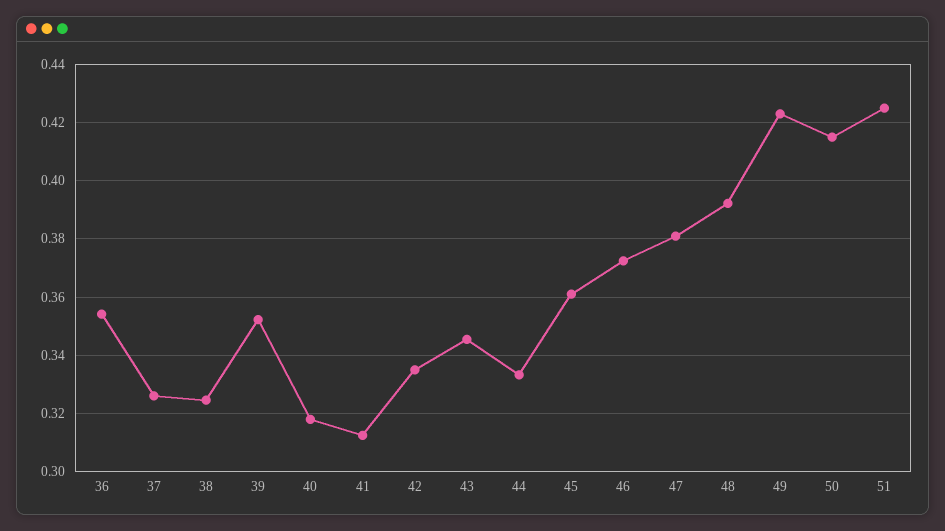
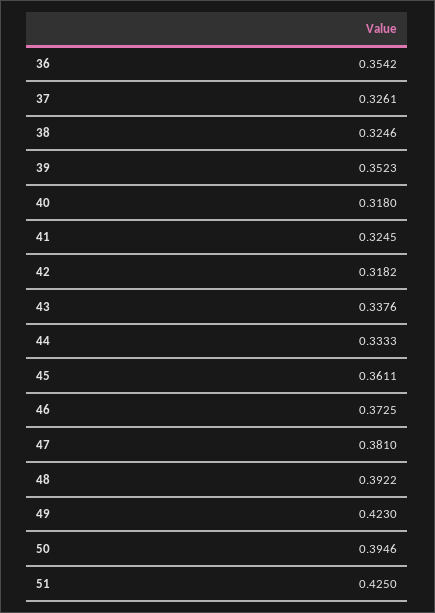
  {
    "36": 0.3542,
    "37": 0.3261,
    "38": 0.3246,
    "39": 0.3523,
    "40": 0.318,
-   "41": 0.3125,
+   "41": 0.3245,
-   "42": 0.335,
+   "42": 0.3182,
-   "43": 0.345,
+   "43": 0.3376,
    "44": 0.3333,
    "45": 0.3611,
    "46": 0.3725,
    "47": 0.381,
    "48": 0.3922,
    "49": 0.423,
-   "50": 0.415,
+   "50": 0.3946,
    "51": 0.425
  }

